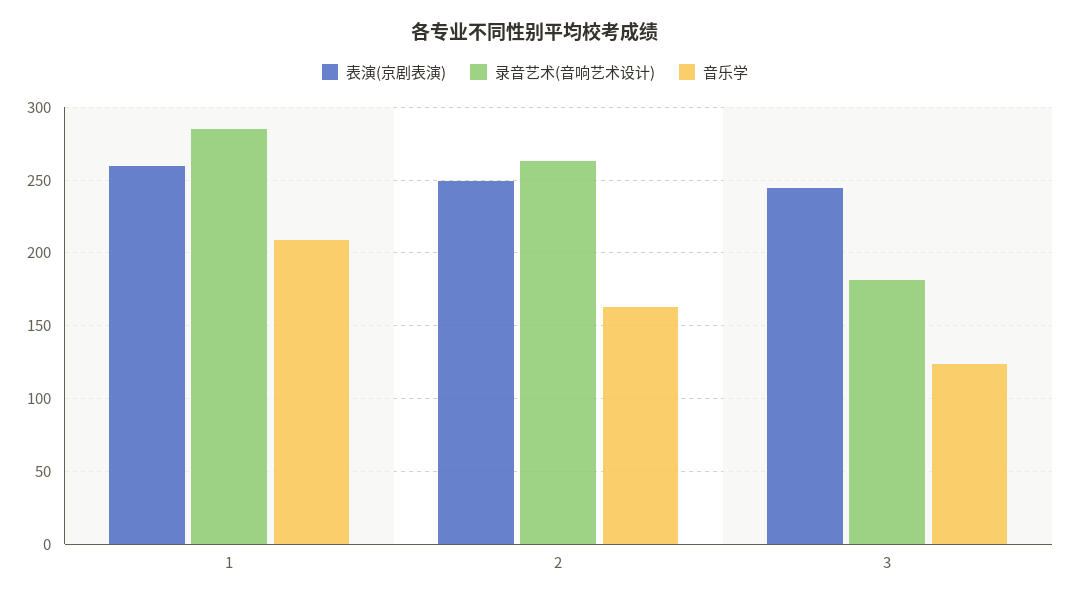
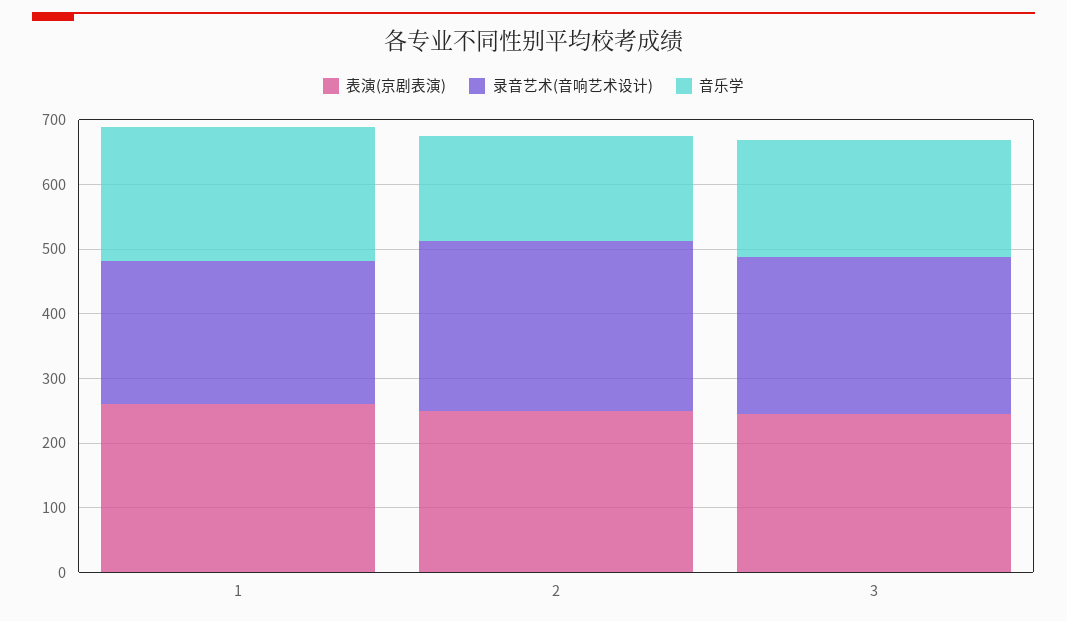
  {
    "表演(京剧表演)": {
      "1": 260,
      "2": 250,
      "3": 245
    },
    "录音艺术(音响艺术设计)": {
-     "1": 285,
+     "1": 220,
      "2": 265,
-     "3": 180
+     "3": 240
    },
    "音乐学": {
      "1": 210,
      "2": 165,
-     "3": 125
+     "3": 180
    }
  }

